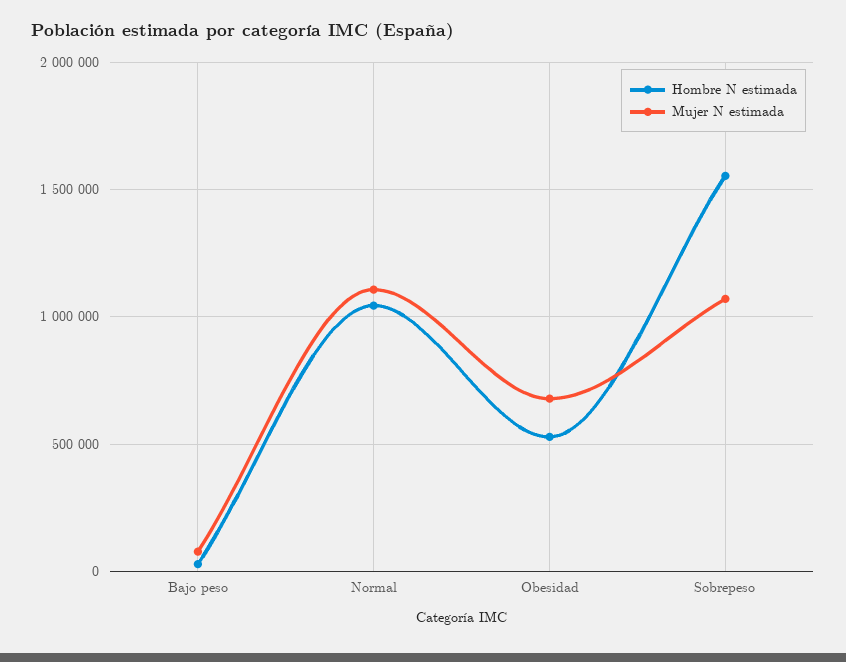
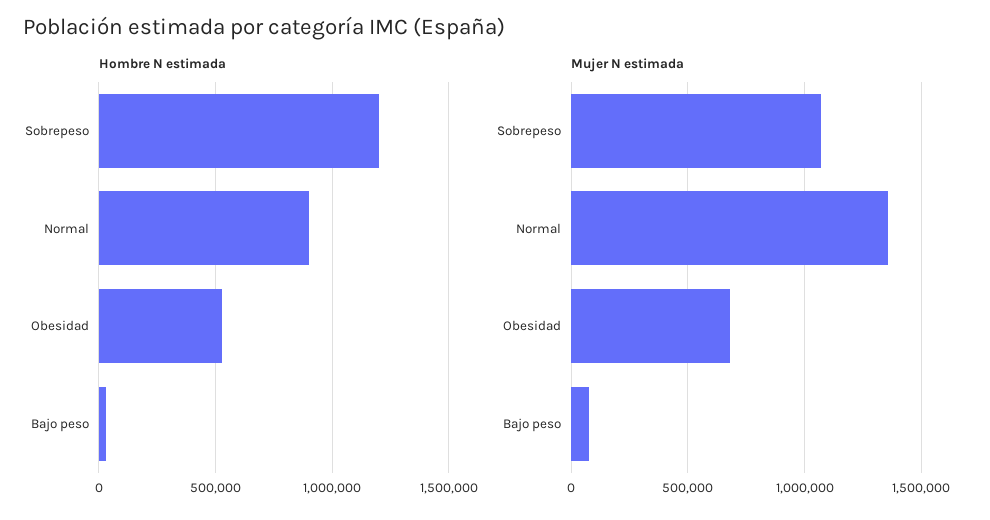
  {
    "Hombre N estimada": {
      "Bajo peso": 50000,
-     "Normal": 1050000,
+     "Normal": 900000,
      "Obesidad": 550000,
-     "Sobrepeso": 1550000
+     "Sobrepeso": 1200000
    },
    "Mujer N estimada": {
      "Bajo peso": 100000,
-     "Normal": 1100000,
+     "Normal": 1350000,
      "Obesidad": 700000,
      "Sobrepeso": 1050000
    }
  }

